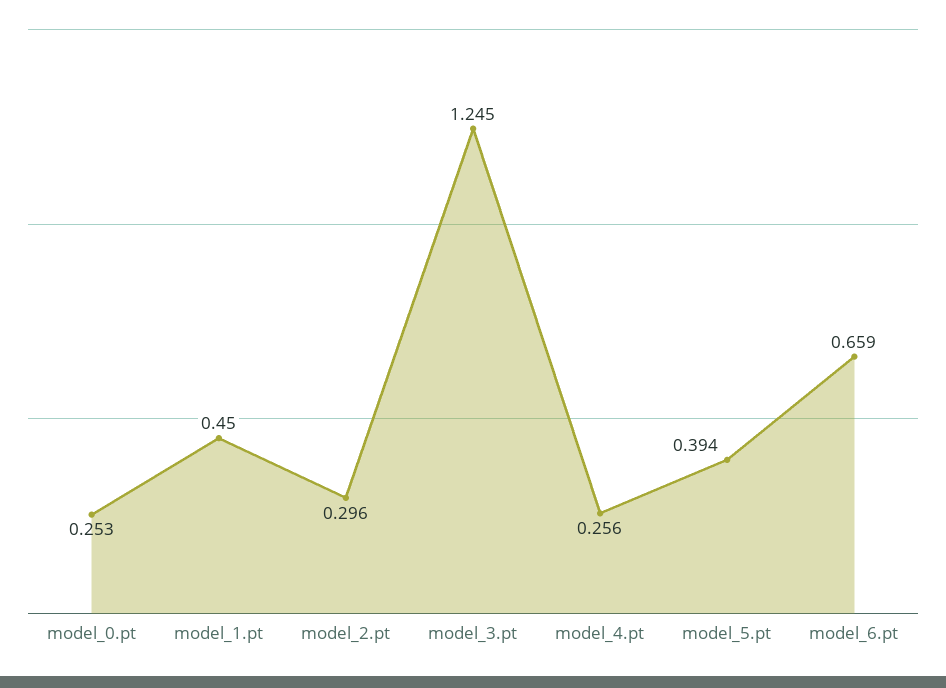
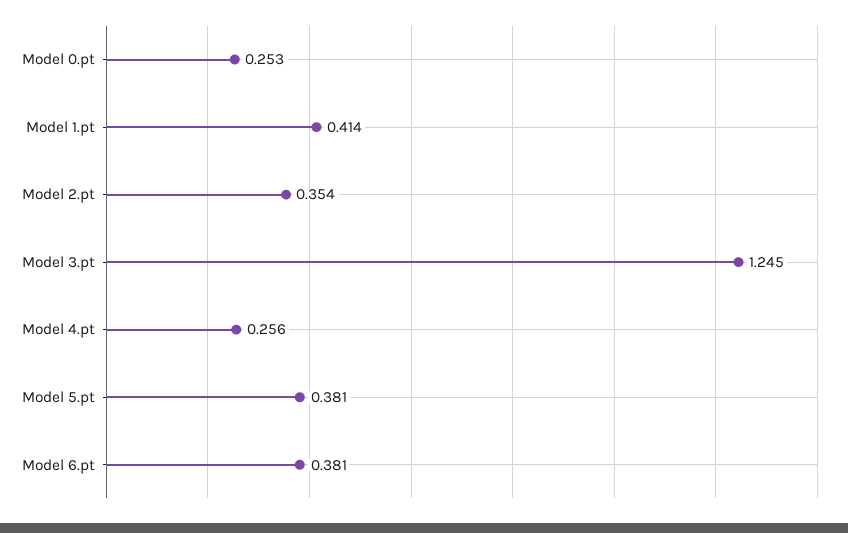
  {
    "model_0.pt": 0.253,
-   "model_1.pt": 0.45,
+   "model_1.pt": 0.414,
-   "model_2.pt": 0.296,
+   "model_2.pt": 0.354,
    "model_3.pt": 1.245,
    "model_4.pt": 0.256,
-   "model_5.pt": 0.394,
+   "model_5.pt": 0.381,
-   "model_6.pt": 0.659
+   "model_6.pt": 0.381
  }

